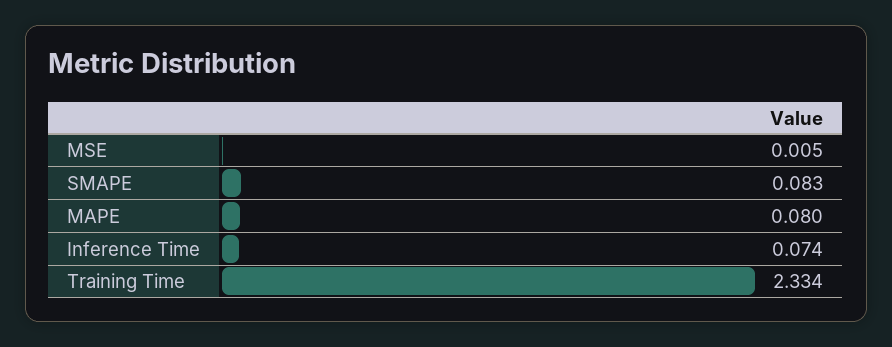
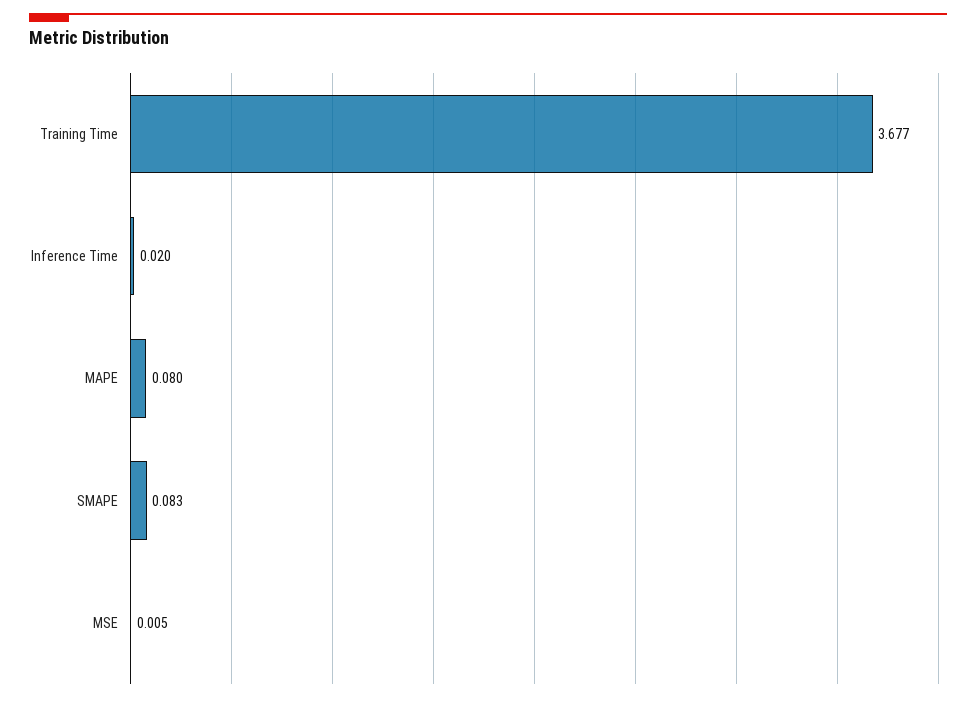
  {
    "MSE": 0.005,
    "SMAPE": 0.083,
    "MAPE": 0.08,
-   "Inference Time": 0.074,
+   "Inference Time": 0.02,
-   "Training Time": 2.334
+   "Training Time": 3.677
  }

